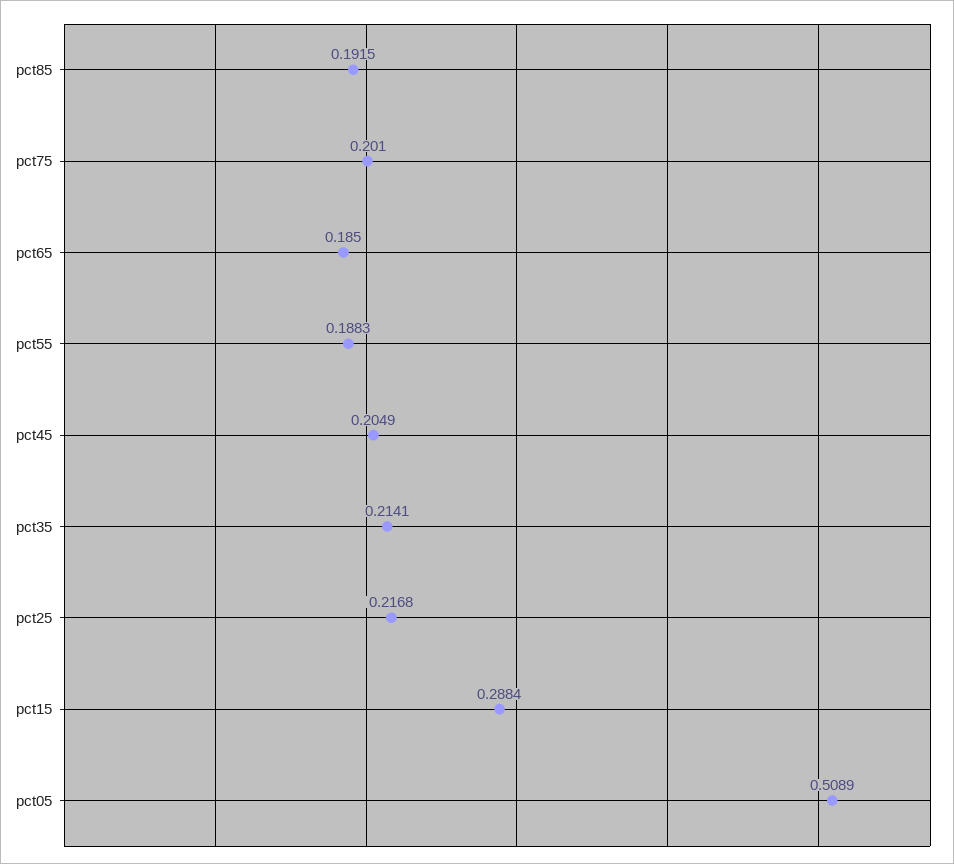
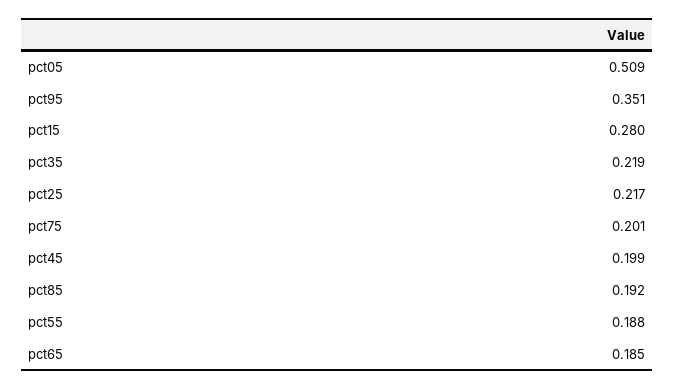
  {
    "pct85": 0.1915,
    "pct75": 0.201,
    "pct65": 0.185,
    "pct55": 0.1883,
-   "pct45": 0.2049,
+   "pct45": 0.199,
-   "pct35": 0.2141,
+   "pct35": 0.219,
    "pct25": 0.2168,
-   "pct15": 0.2884,
+   "pct15": 0.28,
-   "pct05": 0.5089
+   "pct05": 0.5089,
+   "pct95": 0.351
  }

